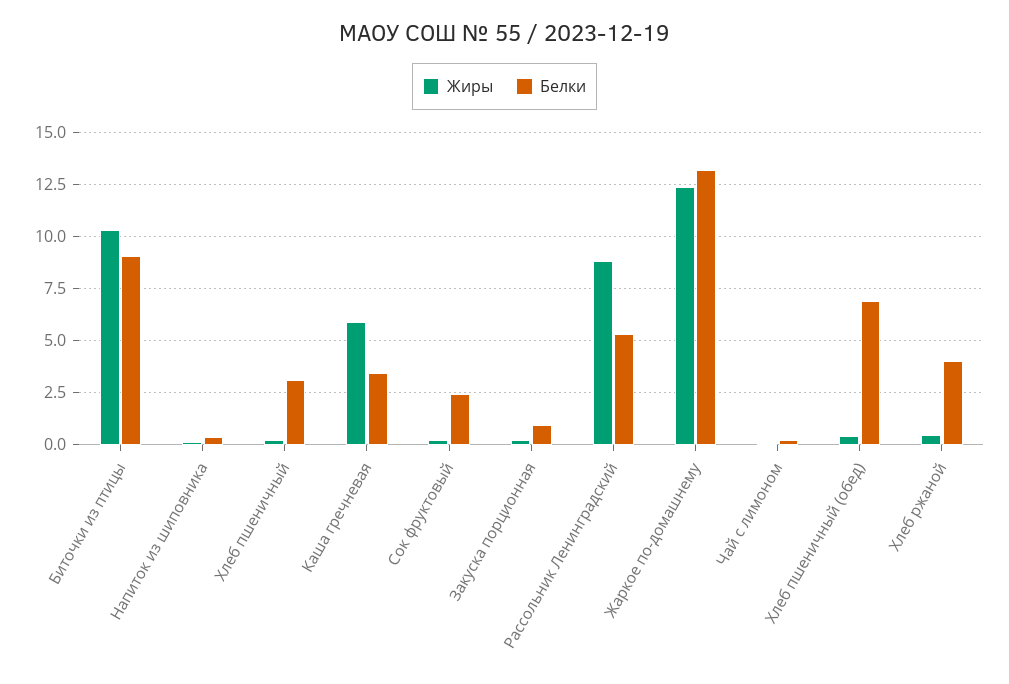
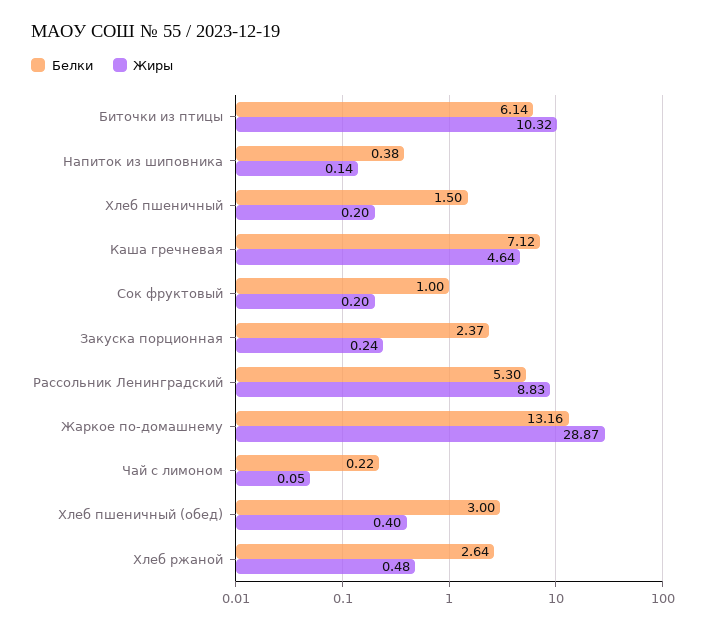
  {
    "Жиры": {
      "Биточки из птицы": 10.32,
      "Напиток из шиповника": 0.14,
      "Хлеб пшеничный": 0.2,
-     "Каша гречневая": 6,
+     "Каша гречневая": 4.64,
      "Сок фруктовый": 0.2,
      "Закуска порционная": 0.24,
      "Рассольник Ленинградский": 8.83,
-     "Жаркое по-домашнему": 12.5,
+     "Жаркое по-домашнему": 28.87,
      "Чай с лимоном": 0.05,
      "Хлеб пшеничный (обед)": 0.4,
      "Хлеб ржаной": 0.48
    },
    "Белки": {
-     "Биточки из птицы": 9,
+     "Биточки из птицы": 6.14,
      "Напиток из шиповника": 0.38,
-     "Хлеб пшеничный": 3,
+     "Хлеб пшеничный": 1.5,
-     "Каша гречневая": 3.5,
+     "Каша гречневая": 7.12,
-     "Сок фруктовый": 2.5,
+     "Сок фруктовый": 1,
-     "Закуска порционная": 1,
+     "Закуска порционная": 2.37,
      "Рассольник Ленинградский": 5.3,
      "Жаркое по-домашнему": 13.16,
      "Чай с лимоном": 0.22,
-     "Хлеб пшеничный (обед)": 7,
+     "Хлеб пшеничный (обед)": 3,
-     "Хлеб ржаной": 4
+     "Хлеб ржаной": 2.64
    }
  }

